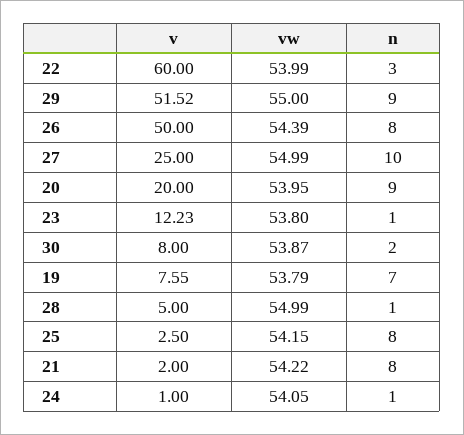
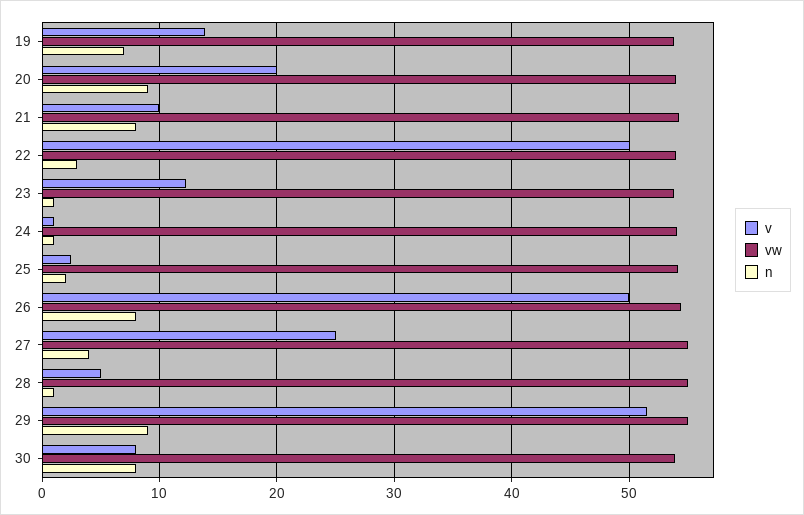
  {
    "v": {
-     "22": 60,
+     "22": 50,
      "29": 51.52,
      "26": 50,
      "27": 25,
      "20": 20,
      "23": 12.23,
      "30": 8,
-     "19": 7.55,
+     "19": 14,
      "28": 5,
      "25": 2.5,
-     "21": 2,
+     "21": 10,
      "24": 1
    },
    "vw": {
      "22": 53.99,
      "29": 55,
      "26": 54.39,
      "27": 54.99,
      "20": 53.95,
      "23": 53.8,
      "30": 53.87,
      "19": 53.79,
      "28": 54.99,
      "25": 54.15,
      "21": 54.22,
      "24": 54.05
    },
    "n": {
      "22": 3,
      "29": 9,
      "26": 8,
-     "27": 10,
+     "27": 4,
      "20": 9,
      "23": 1,
-     "30": 2,
+     "30": 8,
      "19": 7,
      "28": 1,
-     "25": 8,
+     "25": 2,
      "21": 8,
      "24": 1
    }
  }

